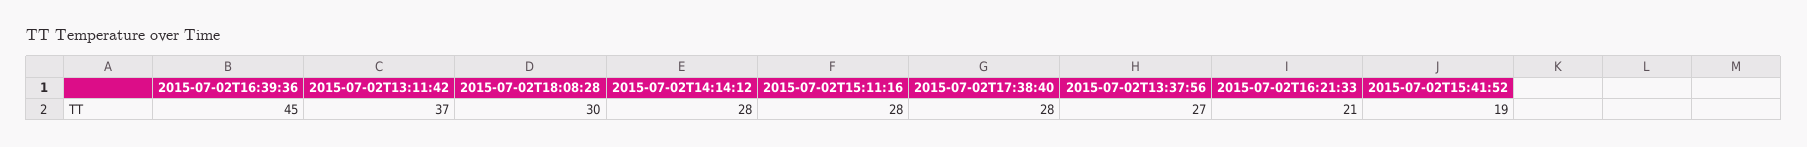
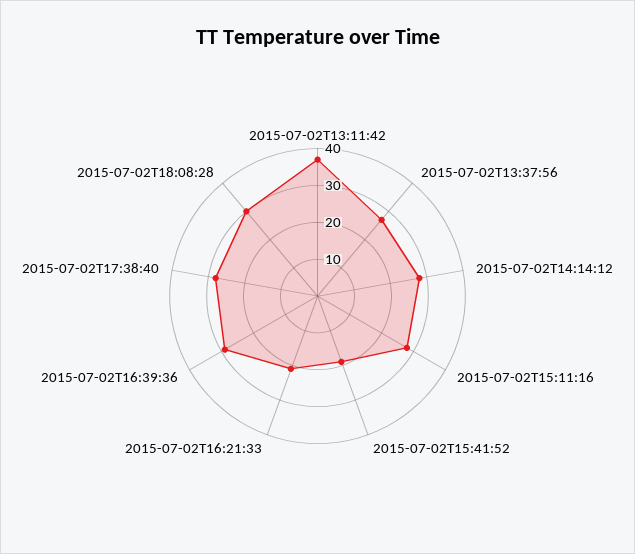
  {
-   "2015-07-02T16:39:36": 45,
+   "2015-07-02T16:39:36": 30,
    "2015-07-02T13:11:42": 37,
    "2015-07-02T18:08:28": 30,
    "2015-07-02T14:14:12": 28,
    "2015-07-02T15:11:16": 28,
    "2015-07-02T17:38:40": 28,
    "2015-07-02T13:37:56": 27,
    "2015-07-02T16:21:33": 21,
    "2015-07-02T15:41:52": 19
  }

